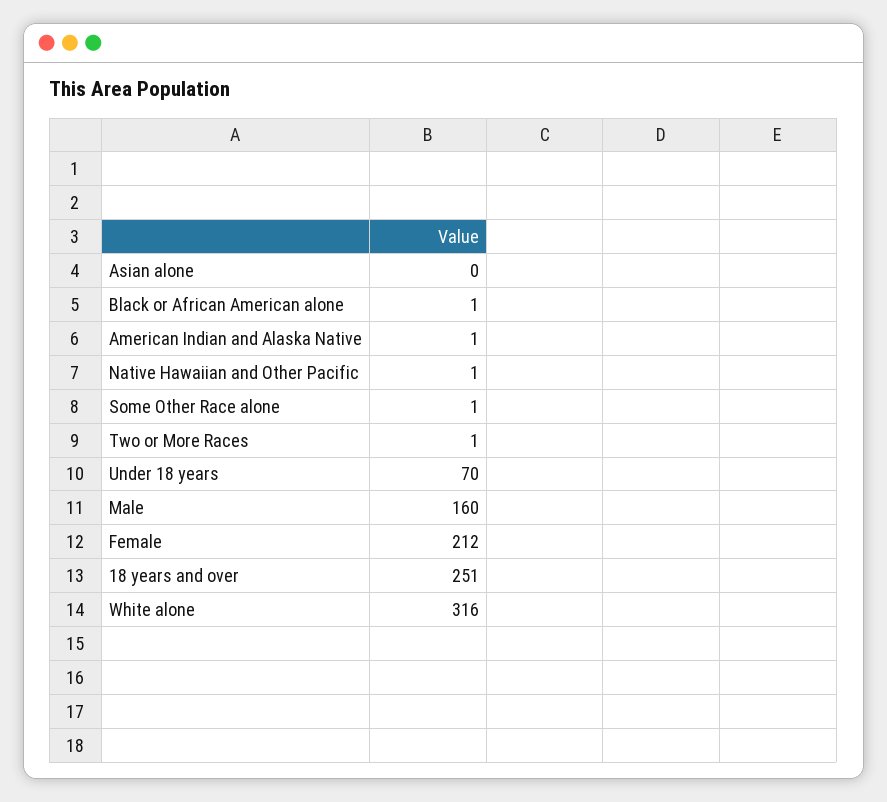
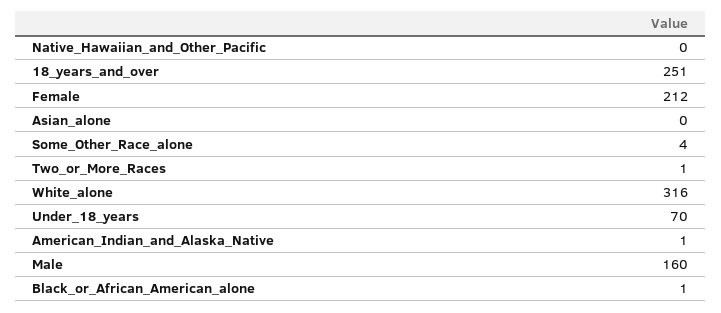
  {
    "Asian alone": 0,
    "Black or African American alone": 1,
    "American Indian and Alaska Native": 1,
-   "Native Hawaiian and Other Pacific": 1,
+   "Native Hawaiian and Other Pacific": 0,
-   "Some Other Race alone": 1,
+   "Some Other Race alone": 4,
    "Two or More Races": 1,
    "Under 18 years": 70,
    "Male": 160,
    "Female": 212,
    "18 years and over": 251,
    "White alone": 316
  }

